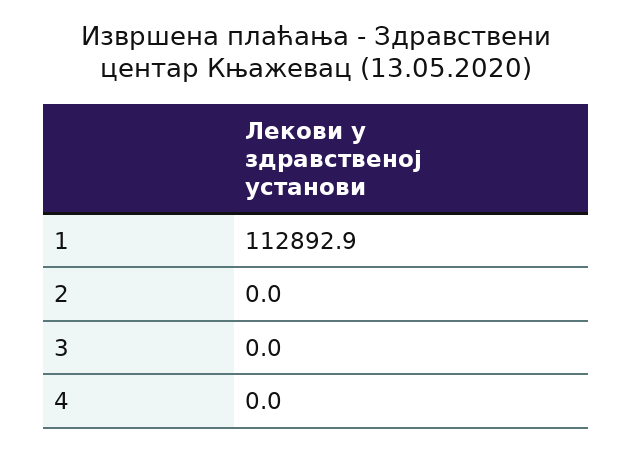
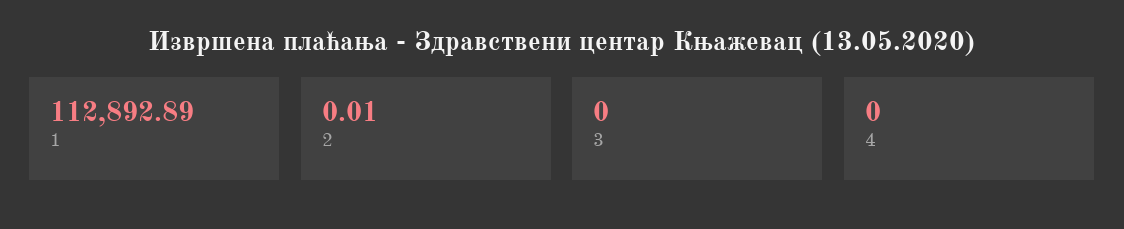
  {
-   "1": 112892.9,
+   "1": 112892.89,
-   "2": 0,
+   "2": 0.01,
    "3": 0,
    "4": 0
  }

